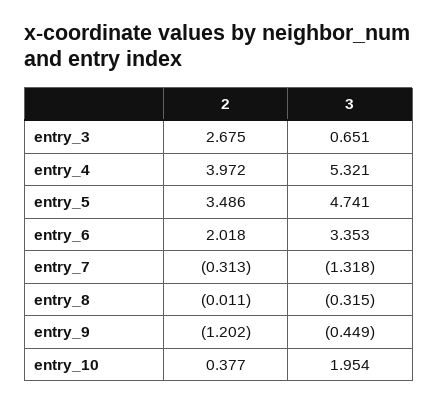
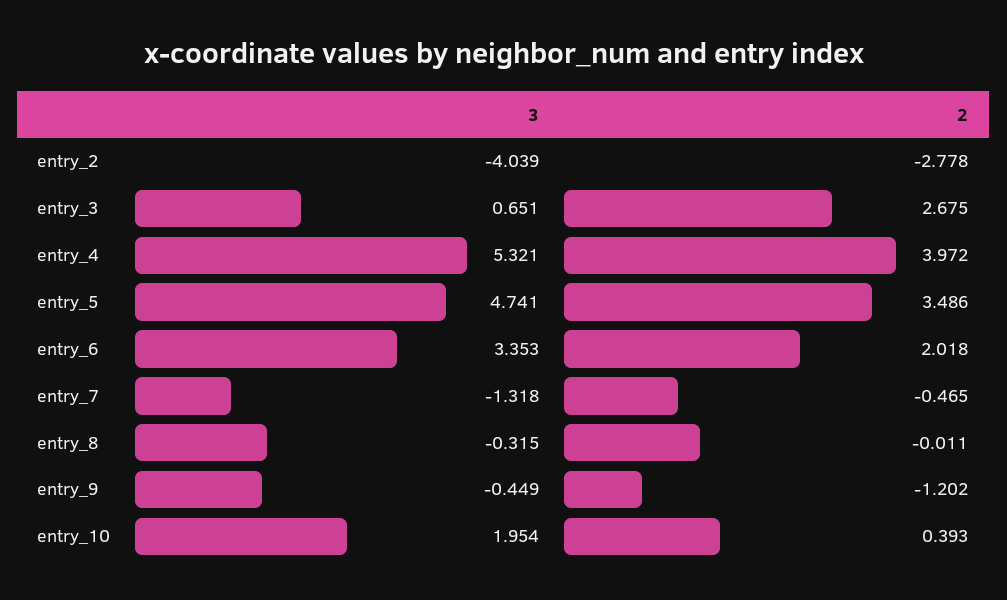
  {
    "2": {
      "entry_3": 2.675,
      "entry_4": 3.972,
      "entry_5": 3.486,
      "entry_6": 2.018,
-     "entry_7": -0.313,
+     "entry_7": -0.465,
      "entry_8": -0.011,
      "entry_9": -1.202,
-     "entry_10": 0.377
+     "entry_10": 0.393,
+     "entry_2": -2.778
    },
    "3": {
      "entry_3": 0.651,
      "entry_4": 5.321,
      "entry_5": 4.741,
      "entry_6": 3.353,
      "entry_7": -1.318,
      "entry_8": -0.315,
      "entry_9": -0.449,
-     "entry_10": 1.954
+     "entry_10": 1.954,
+     "entry_2": -4.039
    }
  }

